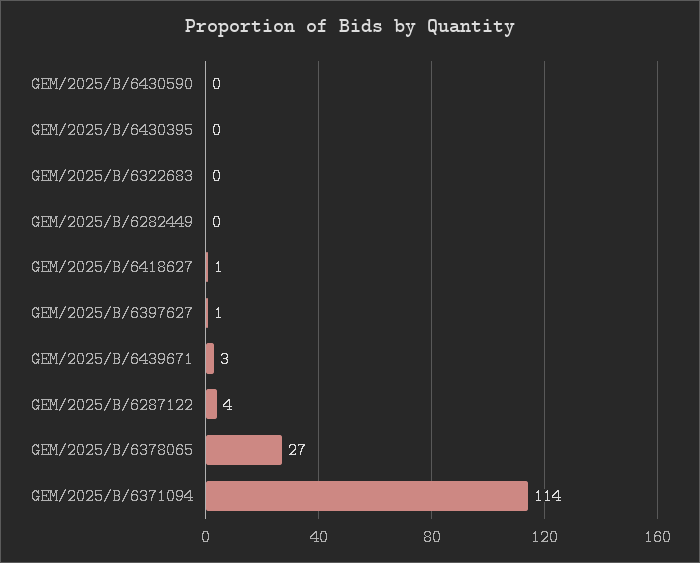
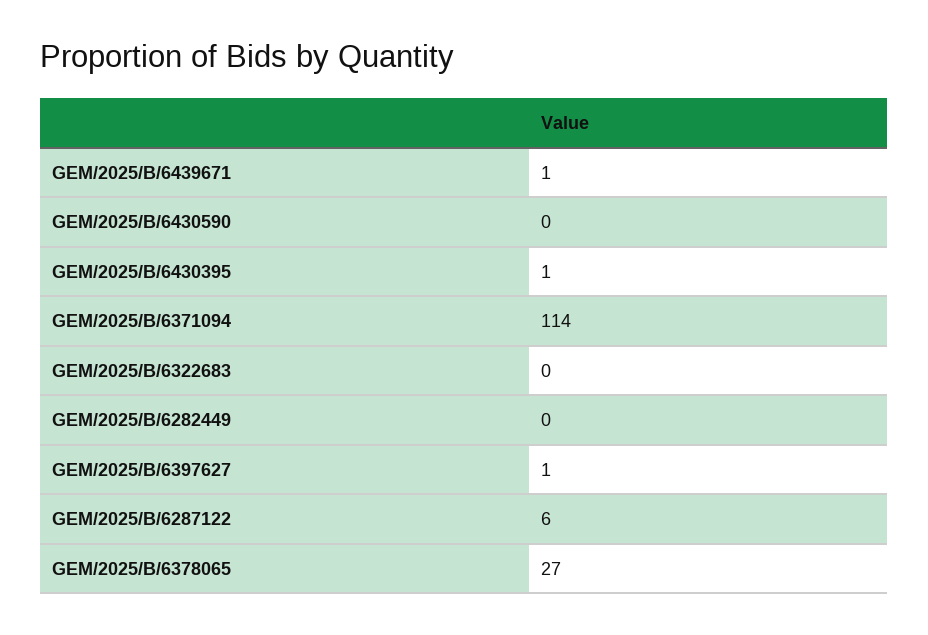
  {
    "GEM/2025/B/6430590": 0,
-   "GEM/2025/B/6430395": 0,
+   "GEM/2025/B/6430395": 1,
    "GEM/2025/B/6322683": 0,
    "GEM/2025/B/6282449": 0,
-   "GEM/2025/B/6418627": 1,
    "GEM/2025/B/6397627": 1,
-   "GEM/2025/B/6439671": 3,
+   "GEM/2025/B/6439671": 1,
-   "GEM/2025/B/6287122": 4,
+   "GEM/2025/B/6287122": 6,
    "GEM/2025/B/6378065": 27,
    "GEM/2025/B/6371094": 114
  }

